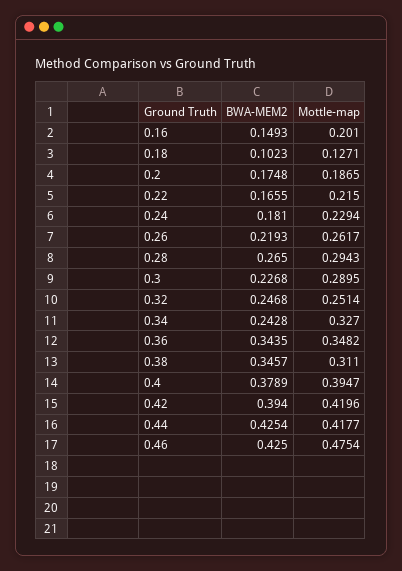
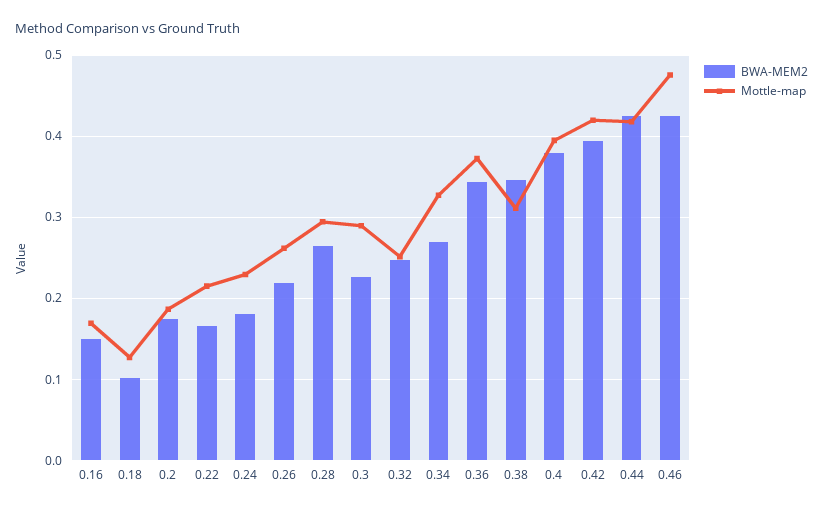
  {
    "BWA-MEM2": {
      "0.16": 0.1493,
      "0.18": 0.1023,
      "0.2": 0.1748,
      "0.22": 0.1655,
      "0.24": 0.181,
      "0.26": 0.2193,
      "0.28": 0.265,
      "0.3": 0.2268,
      "0.32": 0.2468,
-     "0.34": 0.2428,
+     "0.34": 0.27,
      "0.36": 0.3435,
      "0.38": 0.3457,
      "0.4": 0.3789,
      "0.42": 0.394,
      "0.44": 0.4254,
      "0.46": 0.425
    },
    "Mottle-map": {
-     "0.16": 0.201,
+     "0.16": 0.17,
      "0.18": 0.1271,
      "0.2": 0.1865,
      "0.22": 0.215,
      "0.24": 0.2294,
      "0.26": 0.2617,
      "0.28": 0.2943,
      "0.3": 0.2895,
      "0.32": 0.2514,
      "0.34": 0.327,
-     "0.36": 0.3482,
+     "0.36": 0.37,
      "0.38": 0.311,
      "0.4": 0.3947,
      "0.42": 0.4196,
      "0.44": 0.4177,
      "0.46": 0.4754
    }
  }

